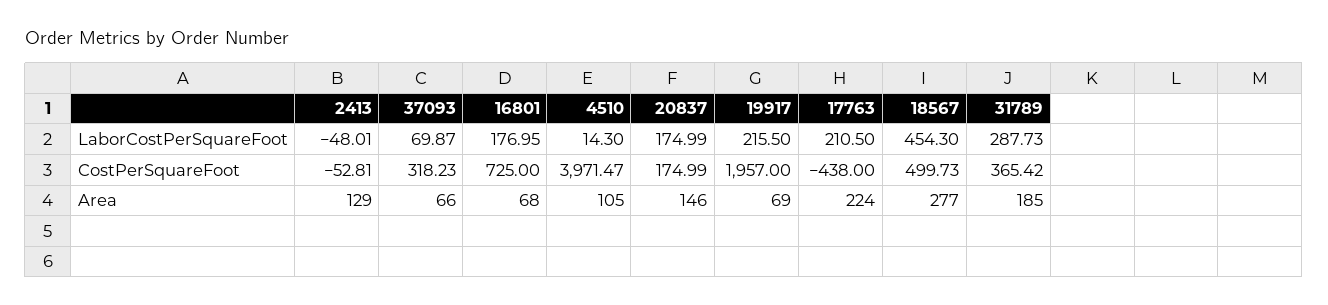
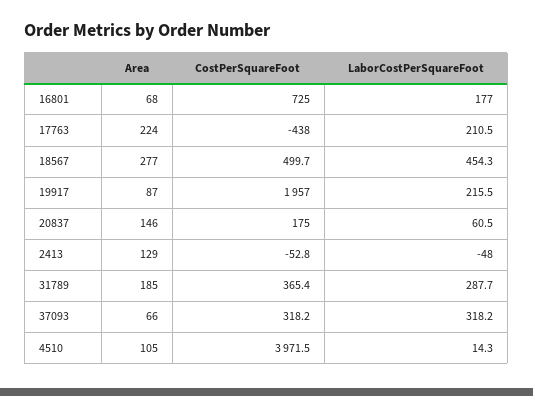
  {
    "2413": {
      "LaborCostPerSquareFoot": -48.01,
      "CostPerSquareFoot": -52.81,
      "Area": 129
    },
    "37093": {
-     "LaborCostPerSquareFoot": 69.87,
+     "LaborCostPerSquareFoot": 318.2,
      "CostPerSquareFoot": 318.23,
      "Area": 66
    },
    "16801": {
      "LaborCostPerSquareFoot": 176.95,
      "CostPerSquareFoot": 725,
      "Area": 68
    },
    "4510": {
      "LaborCostPerSquareFoot": 14.3,
      "CostPerSquareFoot": 3971.47,
      "Area": 105
    },
    "20837": {
-     "LaborCostPerSquareFoot": 174.99,
+     "LaborCostPerSquareFoot": 60.5,
      "CostPerSquareFoot": 174.99,
      "Area": 146
    },
    "19917": {
      "LaborCostPerSquareFoot": 215.5,
      "CostPerSquareFoot": 1957,
-     "Area": 69
+     "Area": 87
    },
    "17763": {
      "LaborCostPerSquareFoot": 210.5,
      "CostPerSquareFoot": -438,
      "Area": 224
    },
    "18567": {
      "LaborCostPerSquareFoot": 454.3,
      "CostPerSquareFoot": 499.73,
      "Area": 277
    },
    "31789": {
      "LaborCostPerSquareFoot": 287.73,
      "CostPerSquareFoot": 365.42,
      "Area": 185
    }
  }

